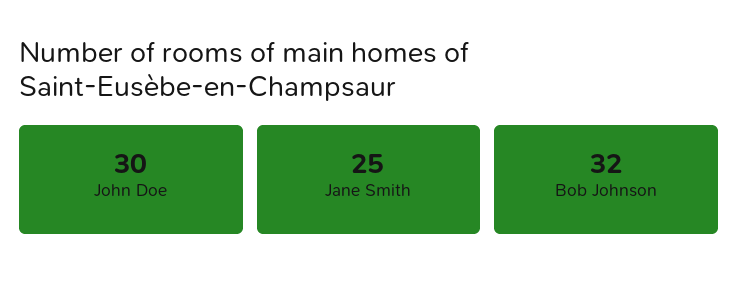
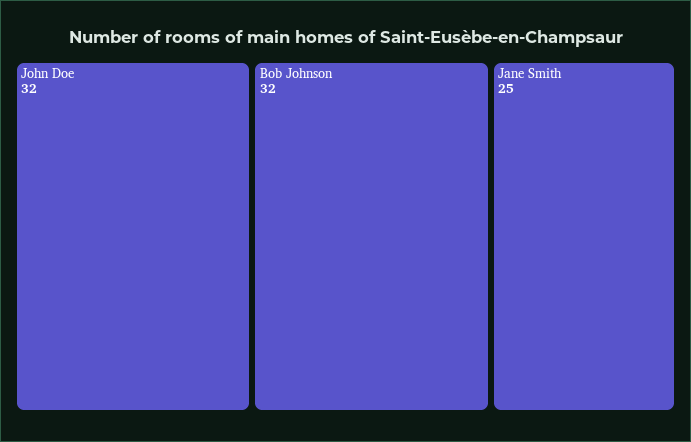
  {
-   "John Doe": 30,
+   "John Doe": 32,
    "Jane Smith": 25,
    "Bob Johnson": 32
  }

